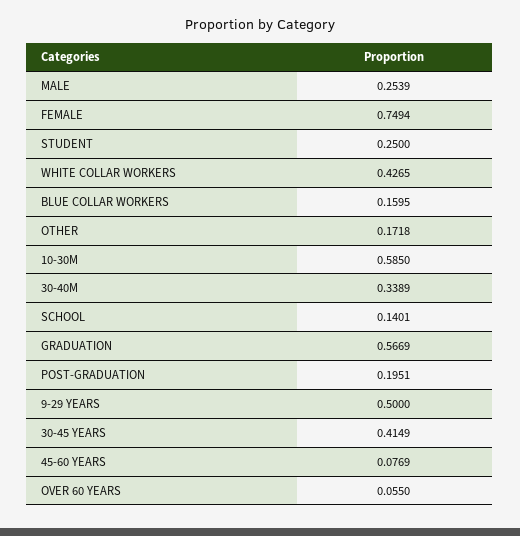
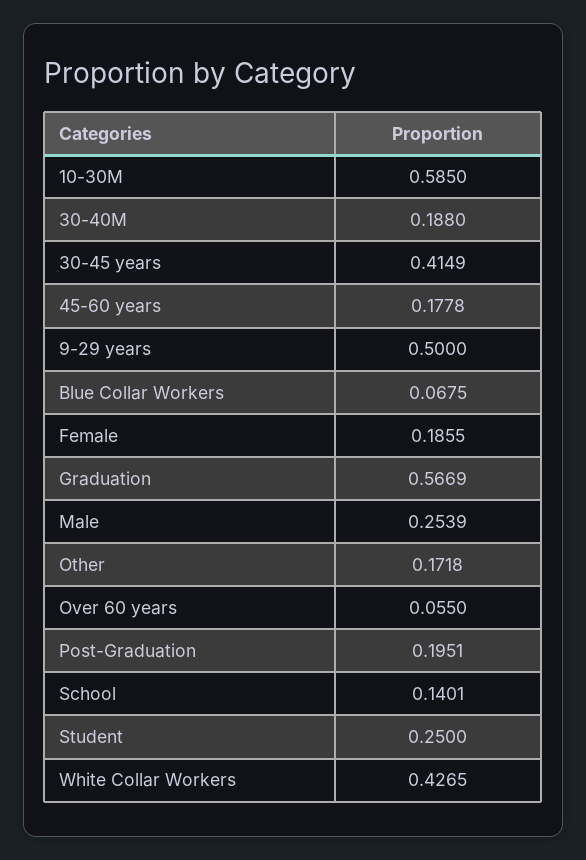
  {
    "MALE": 0.2539,
-   "FEMALE": 0.7494,
+   "FEMALE": 0.1855,
    "STUDENT": 0.25,
    "WHITE COLLAR WORKERS": 0.4265,
-   "BLUE COLLAR WORKERS": 0.1595,
+   "BLUE COLLAR WORKERS": 0.0675,
    "OTHER": 0.1718,
    "10-30M": 0.585,
-   "30-40M": 0.3389,
+   "30-40M": 0.188,
    "SCHOOL": 0.1401,
    "GRADUATION": 0.5669,
    "POST-GRADUATION": 0.1951,
    "9-29 YEARS": 0.5,
    "30-45 YEARS": 0.4149,
-   "45-60 YEARS": 0.0769,
+   "45-60 YEARS": 0.1778,
    "OVER 60 YEARS": 0.055
  }

